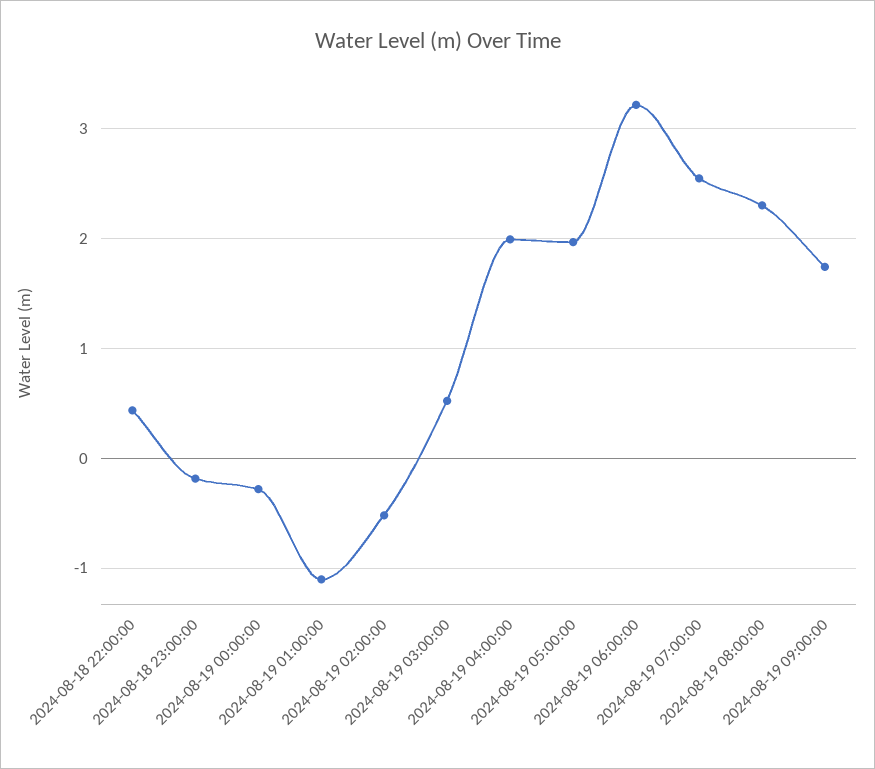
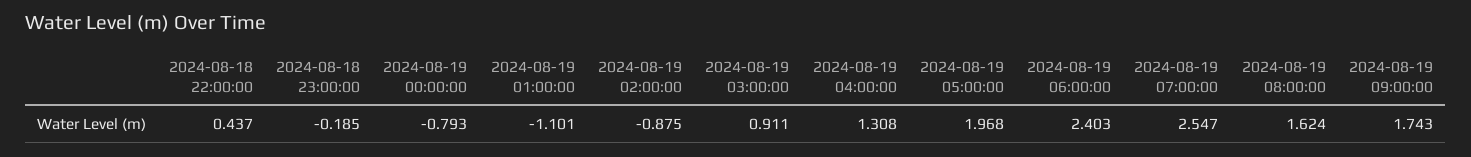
  {
    "2024-08-18 22:00:00": 0.437,
    "2024-08-18 23:00:00": -0.185,
-   "2024-08-19 00:00:00": -0.3,
+   "2024-08-19 00:00:00": -0.793,
    "2024-08-19 01:00:00": -1.101,
-   "2024-08-19 02:00:00": -0.5,
+   "2024-08-19 02:00:00": -0.875,
-   "2024-08-19 03:00:00": 0.5,
+   "2024-08-19 03:00:00": 0.911,
-   "2024-08-19 04:00:00": 2,
+   "2024-08-19 04:00:00": 1.308,
    "2024-08-19 05:00:00": 1.968,
-   "2024-08-19 06:00:00": 3.2,
+   "2024-08-19 06:00:00": 2.403,
    "2024-08-19 07:00:00": 2.547,
-   "2024-08-19 08:00:00": 2.3,
+   "2024-08-19 08:00:00": 1.624,
    "2024-08-19 09:00:00": 1.743
  }

